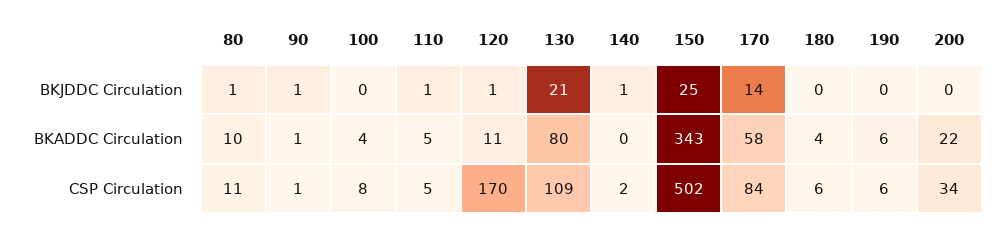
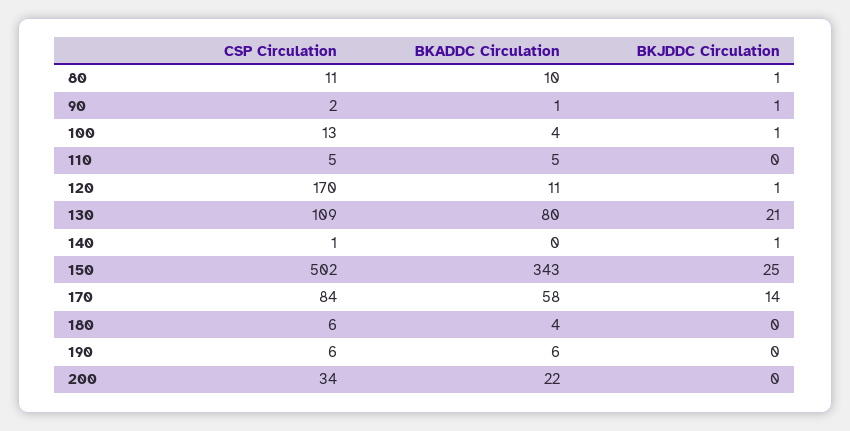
  {
    "80": {
      "BKJDDC Circulation": 1,
      "BKADDC Circulation": 10,
      "CSP Circulation": 11
    },
    "90": {
      "BKJDDC Circulation": 1,
      "BKADDC Circulation": 1,
-     "CSP Circulation": 1
+     "CSP Circulation": 2
    },
    "100": {
-     "BKJDDC Circulation": 0,
+     "BKJDDC Circulation": 1,
      "BKADDC Circulation": 4,
-     "CSP Circulation": 8
+     "CSP Circulation": 13
    },
    "110": {
-     "BKJDDC Circulation": 1,
+     "BKJDDC Circulation": 0,
      "BKADDC Circulation": 5,
      "CSP Circulation": 5
    },
    "120": {
      "BKJDDC Circulation": 1,
      "BKADDC Circulation": 11,
      "CSP Circulation": 170
    },
    "130": {
      "BKJDDC Circulation": 21,
      "BKADDC Circulation": 80,
      "CSP Circulation": 109
    },
    "140": {
      "BKJDDC Circulation": 1,
      "BKADDC Circulation": 0,
-     "CSP Circulation": 2
+     "CSP Circulation": 1
    },
    "150": {
      "BKJDDC Circulation": 25,
      "BKADDC Circulation": 343,
      "CSP Circulation": 502
    },
    "170": {
      "BKJDDC Circulation": 14,
      "BKADDC Circulation": 58,
      "CSP Circulation": 84
    },
    "180": {
      "BKJDDC Circulation": 0,
      "BKADDC Circulation": 4,
      "CSP Circulation": 6
    },
    "190": {
      "BKJDDC Circulation": 0,
      "BKADDC Circulation": 6,
      "CSP Circulation": 6
    },
    "200": {
      "BKJDDC Circulation": 0,
      "BKADDC Circulation": 22,
      "CSP Circulation": 34
    }
  }

